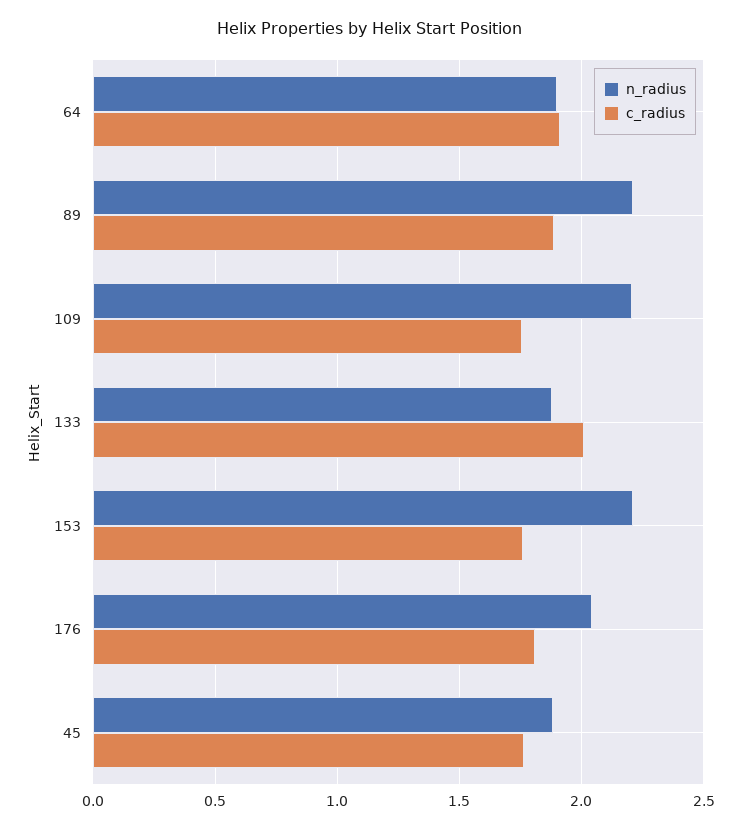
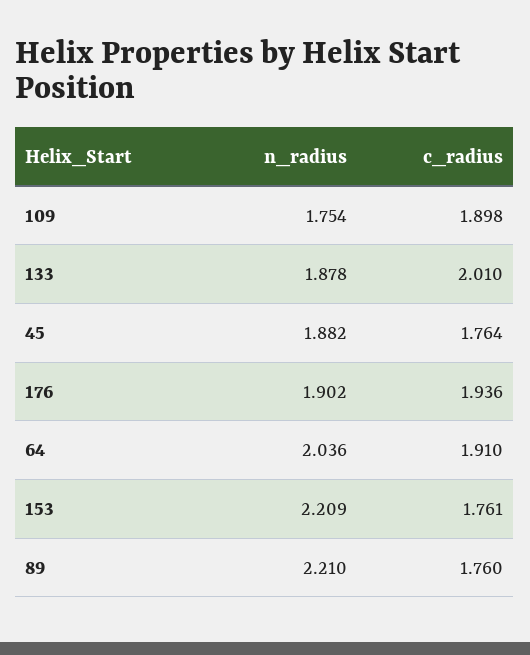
  {
    "n_radius": {
-     "64": 1.9,
+     "64": 2.036,
      "89": 2.21,
-     "109": 2.2,
+     "109": 1.754,
      "133": 1.878,
      "153": 2.209,
-     "176": 2.05,
+     "176": 1.902,
      "45": 1.882
    },
    "c_radius": {
      "64": 1.91,
-     "89": 1.9,
+     "89": 1.76,
-     "109": 1.75,
+     "109": 1.898,
      "133": 2.01,
      "153": 1.761,
-     "176": 1.8,
+     "176": 1.936,
      "45": 1.764
    }
  }

